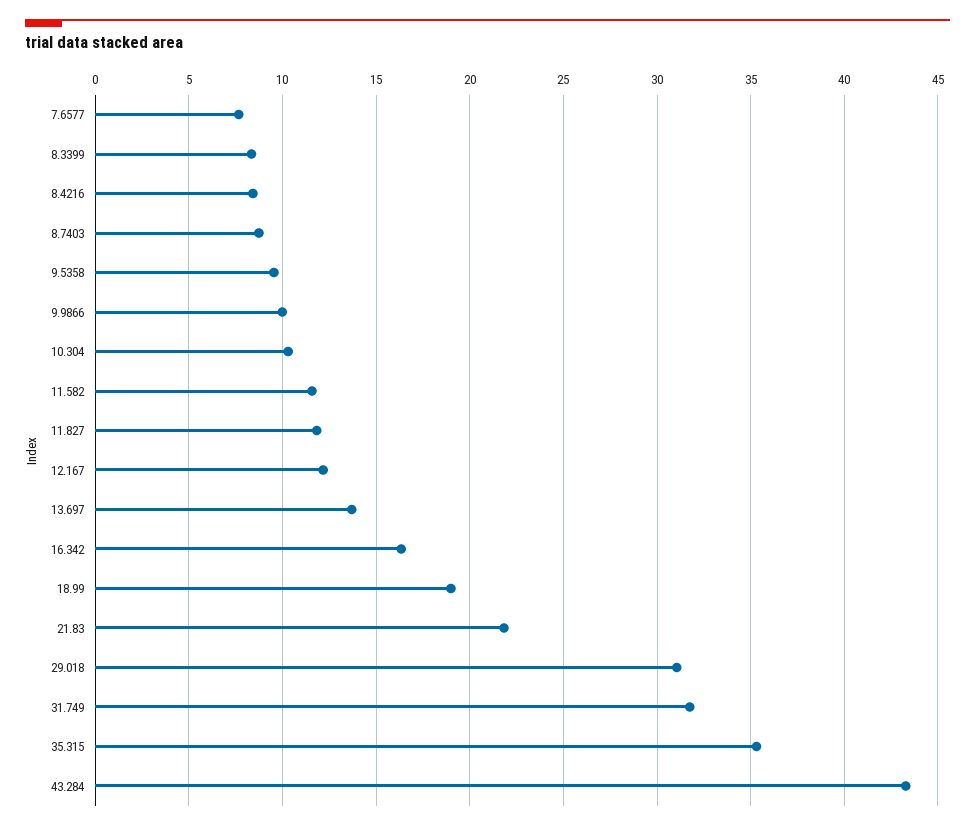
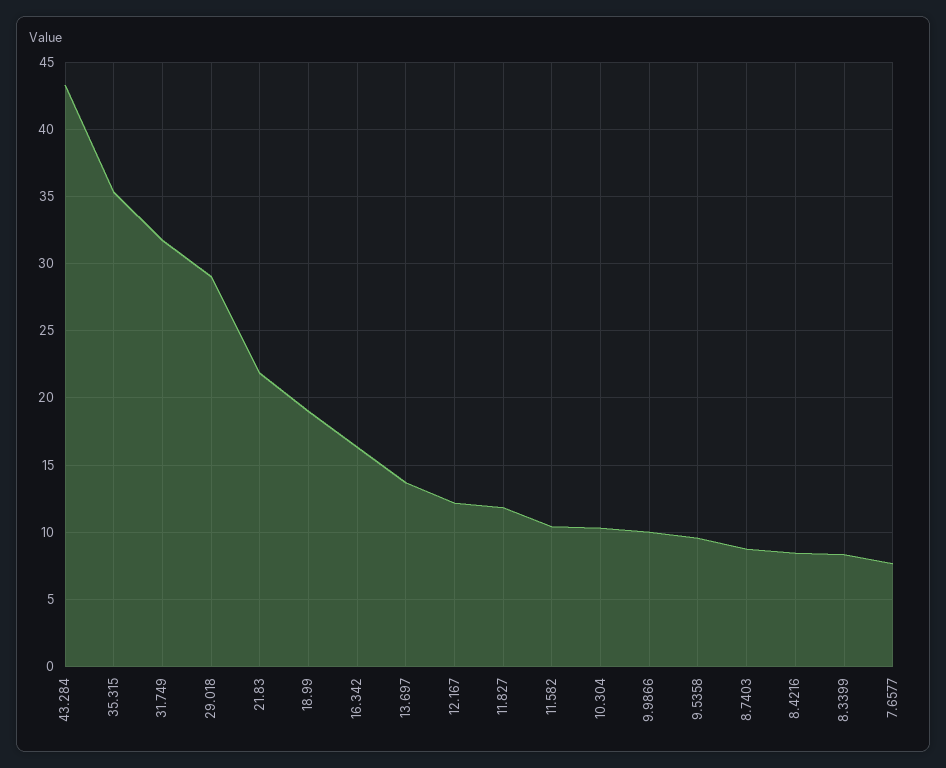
  {
    "7.6577": 7.5,
    "8.3399": 8.5,
    "8.4216": 8.5,
    "8.7403": 8.5,
    "9.5358": 9.5,
    "9.9866": 10,
    "10.304": 10.5,
-   "11.582": 11.5,
+   "11.582": 10.5,
    "11.827": 12,
    "12.167": 12,
    "13.697": 13.5,
    "16.342": 16.5,
    "18.99": 19,
    "21.83": 22,
-   "29.018": 31,
+   "29.018": 29,
    "31.749": 32,
    "35.315": 35.5,
    "43.284": 43.5
  }

